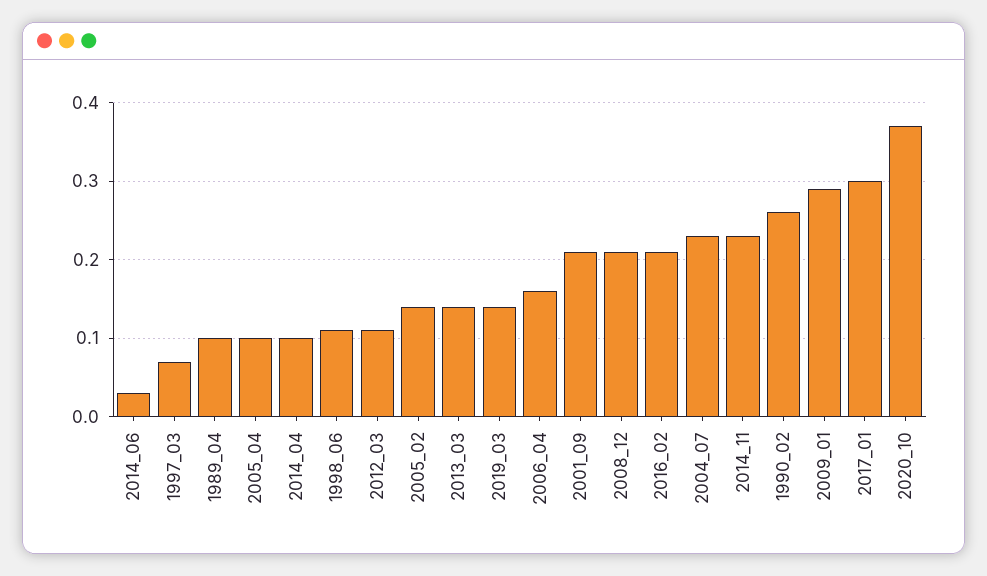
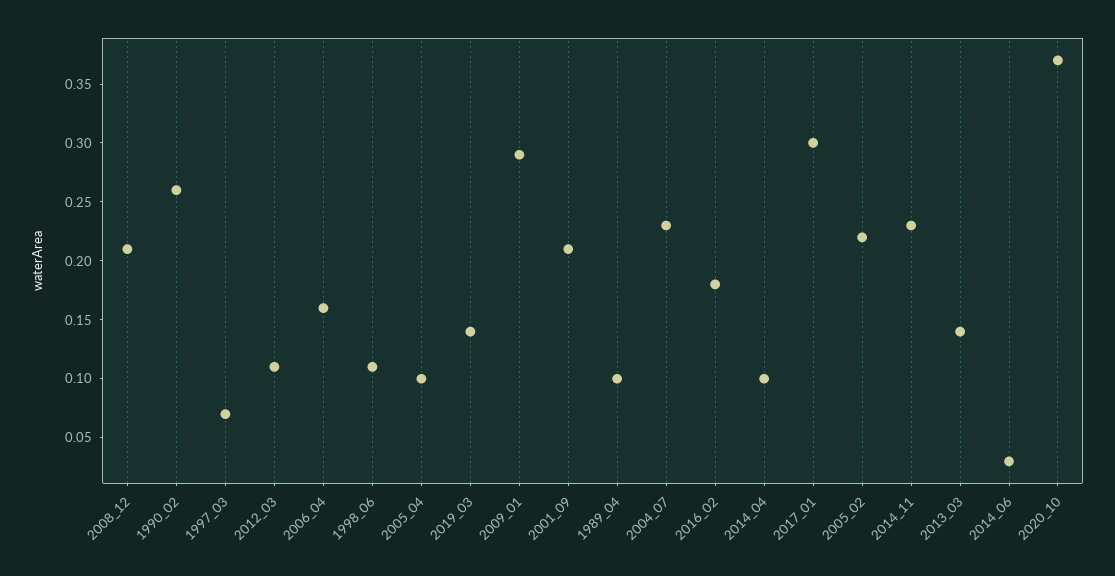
  {
    "2014_06": 0.03,
    "1997_03": 0.07,
    "1989_04": 0.1,
    "2005_04": 0.1,
    "2014_04": 0.1,
    "1998_06": 0.11,
    "2012_03": 0.11,
-   "2005_02": 0.14,
+   "2005_02": 0.22,
    "2013_03": 0.14,
    "2019_03": 0.14,
    "2006_04": 0.16,
    "2001_09": 0.21,
    "2008_12": 0.21,
-   "2016_02": 0.21,
+   "2016_02": 0.18,
    "2004_07": 0.23,
    "2014_11": 0.23,
    "1990_02": 0.26,
    "2009_01": 0.29,
    "2017_01": 0.3,
    "2020_10": 0.37
  }

